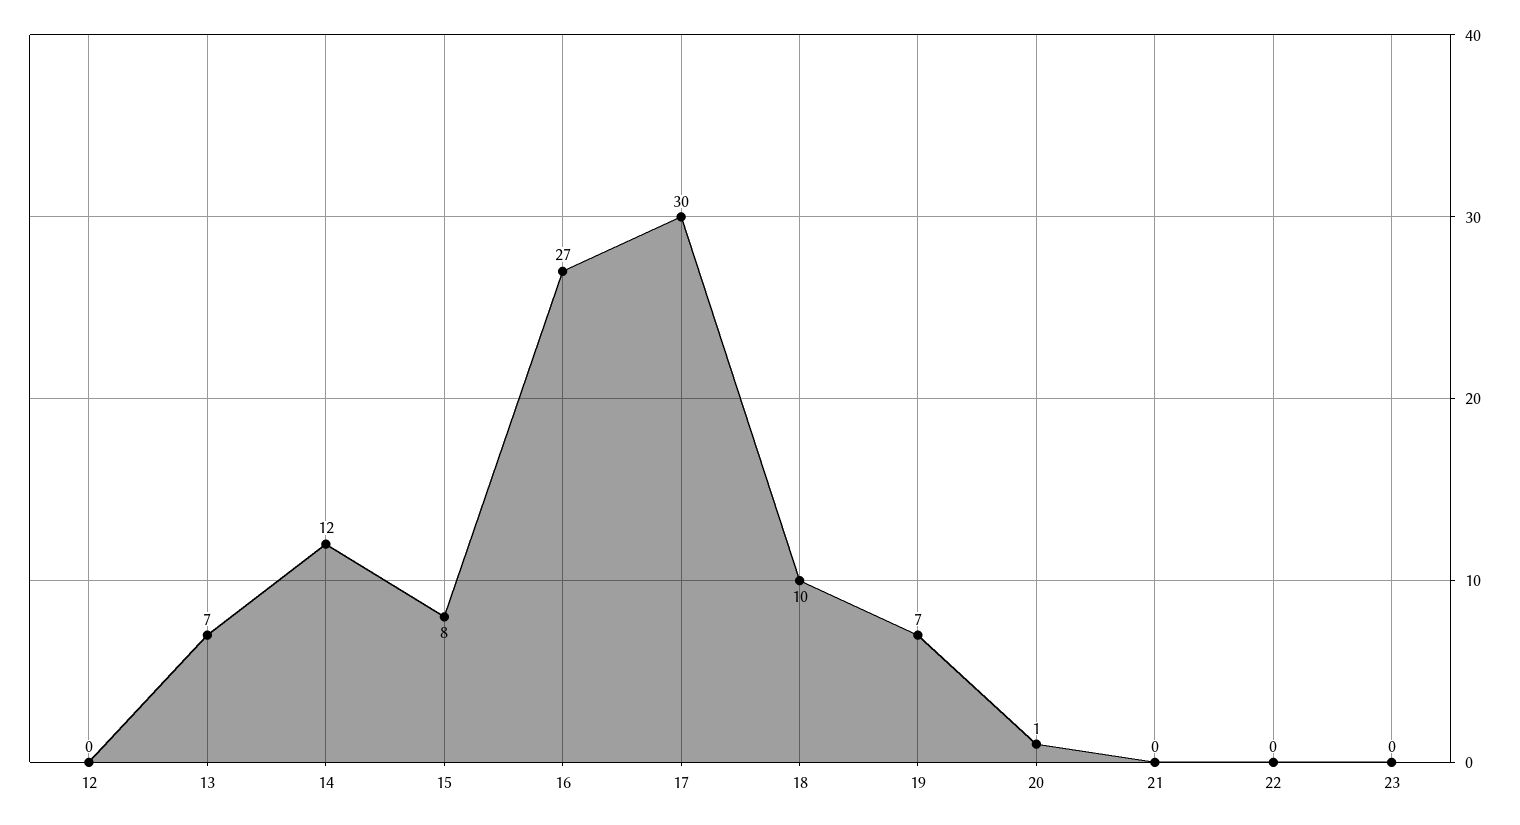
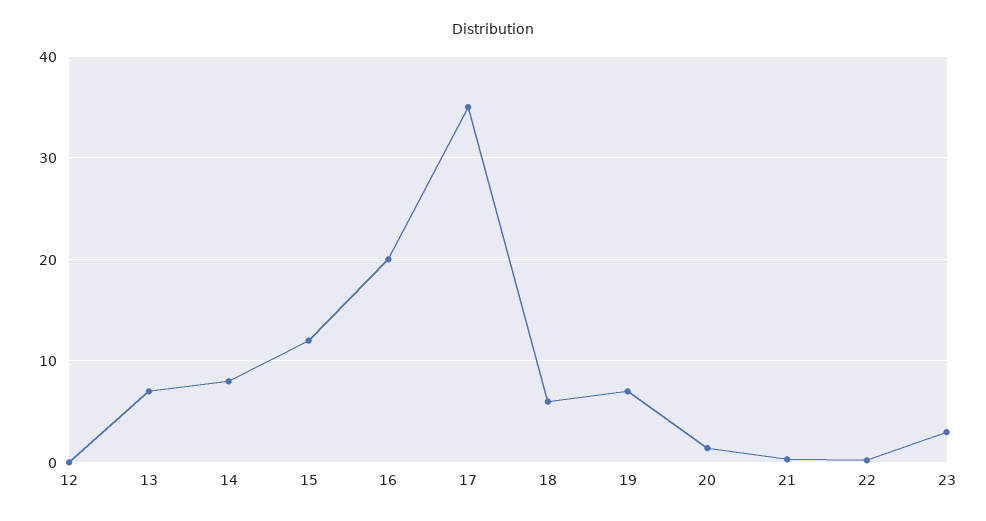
  {
    "12": 0,
    "13": 7,
-   "14": 12,
+   "14": 8,
-   "15": 8,
+   "15": 12,
-   "16": 27,
+   "16": 20,
-   "17": 30,
+   "17": 35,
-   "18": 10,
+   "18": 6,
    "19": 7,
    "20": 1,
    "21": 0,
    "22": 0,
-   "23": 0
+   "23": 3
  }

